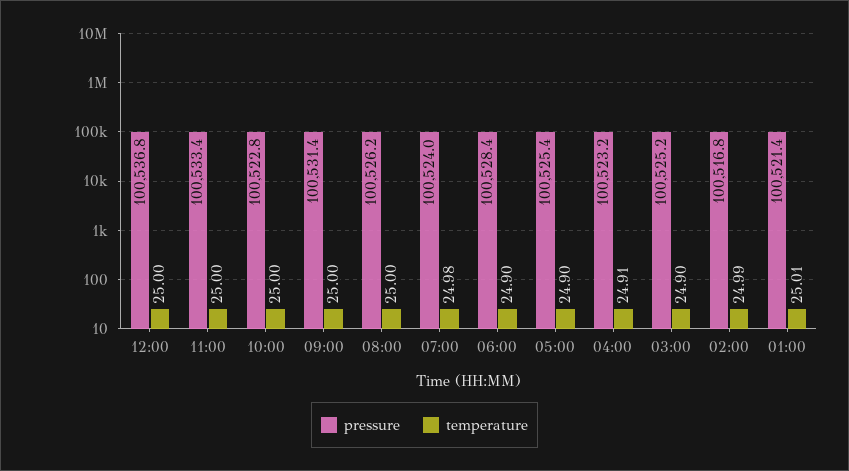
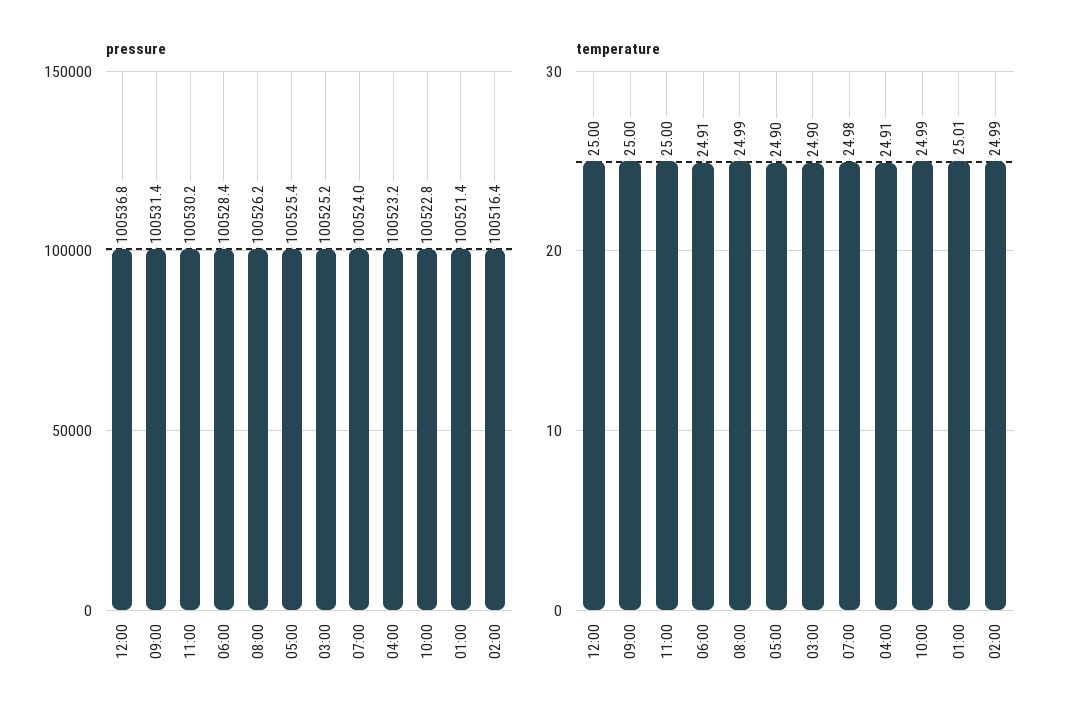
  {
    "pressure": {
      "12:00": 100536.8,
-     "11:00": 100533.4,
+     "11:00": 100530.2,
      "10:00": 100522.8,
      "09:00": 100531.4,
      "08:00": 100526.2,
      "07:00": 100524,
      "06:00": 100528.4,
      "05:00": 100525.4,
      "04:00": 100523.2,
      "03:00": 100525.2,
-     "02:00": 100516.8,
+     "02:00": 100516.4,
      "01:00": 100521.4
    },
    "temperature": {
      "12:00": 25,
      "11:00": 25,
-     "10:00": 25,
+     "10:00": 24.99,
      "09:00": 25,
-     "08:00": 25,
+     "08:00": 24.99,
      "07:00": 24.98,
-     "06:00": 24.9,
+     "06:00": 24.91,
      "05:00": 24.9,
      "04:00": 24.91,
      "03:00": 24.9,
      "02:00": 24.99,
      "01:00": 25.01
    }
  }

